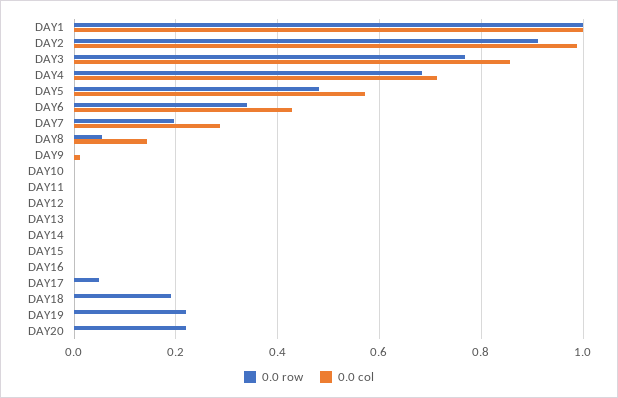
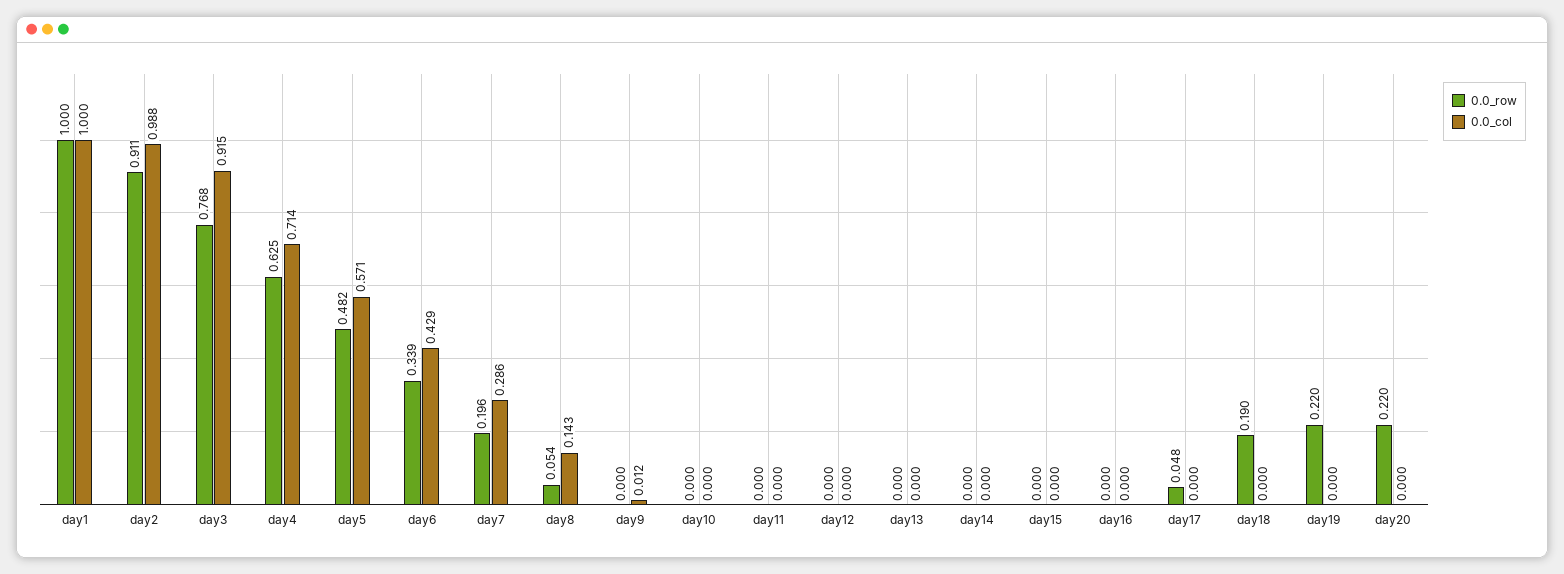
  {
    "0.0 row": {
      "DAY1": 1,
      "DAY2": 0.911,
      "DAY3": 0.768,
-     "DAY4": 0.68,
+     "DAY4": 0.625,
      "DAY5": 0.482,
      "DAY6": 0.339,
      "DAY7": 0.196,
      "DAY8": 0.054,
      "DAY9": 0,
      "DAY10": 0,
      "DAY11": 0,
      "DAY12": 0,
      "DAY13": 0,
      "DAY14": 0,
      "DAY15": 0,
      "DAY16": 0,
      "DAY17": 0.048,
      "DAY18": 0.19,
      "DAY19": 0.22,
      "DAY20": 0.22
    },
    "0.0 col": {
      "DAY1": 1,
      "DAY2": 0.988,
-     "DAY3": 0.86,
+     "DAY3": 0.915,
      "DAY4": 0.714,
      "DAY5": 0.571,
      "DAY6": 0.429,
      "DAY7": 0.286,
      "DAY8": 0.143,
      "DAY9": 0.012,
      "DAY10": 0,
      "DAY11": 0,
      "DAY12": 0,
      "DAY13": 0,
      "DAY14": 0,
      "DAY15": 0,
      "DAY16": 0,
      "DAY17": 0,
      "DAY18": 0,
      "DAY19": 0,
      "DAY20": 0
    }
  }

